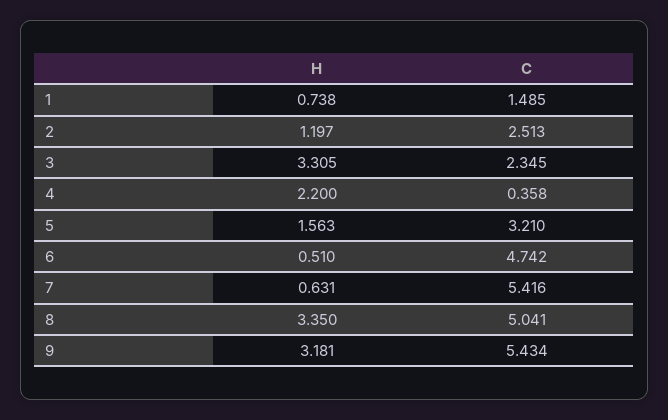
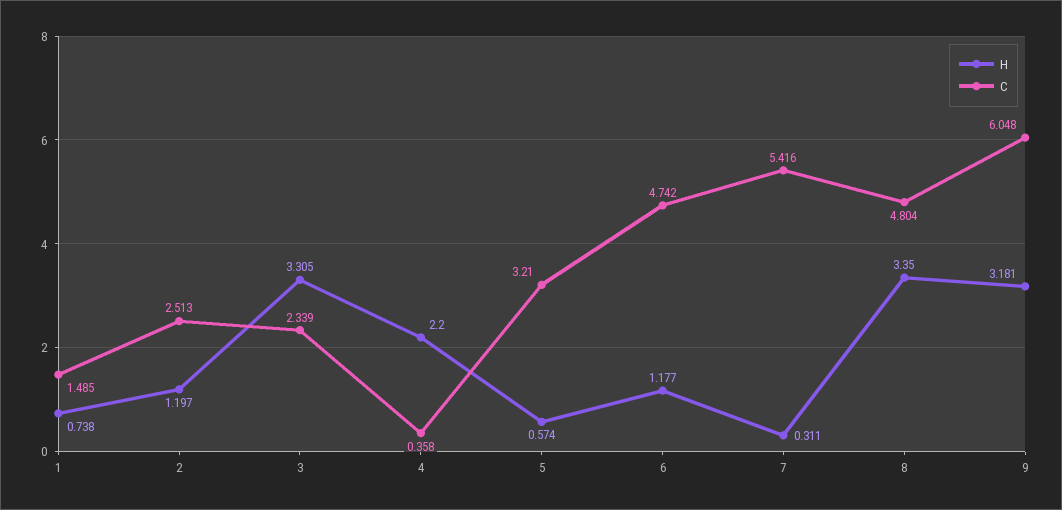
  {
    "H": {
      "1": 0.738,
      "2": 1.197,
      "3": 3.305,
      "4": 2.2,
-     "5": 1.563,
+     "5": 0.574,
-     "6": 0.51,
+     "6": 1.177,
-     "7": 0.631,
+     "7": 0.311,
      "8": 3.35,
      "9": 3.181
    },
    "C": {
      "1": 1.485,
      "2": 2.513,
-     "3": 2.345,
+     "3": 2.339,
      "4": 0.358,
      "5": 3.21,
      "6": 4.742,
      "7": 5.416,
-     "8": 5.041,
+     "8": 4.804,
-     "9": 5.434
+     "9": 6.048
    }
  }

